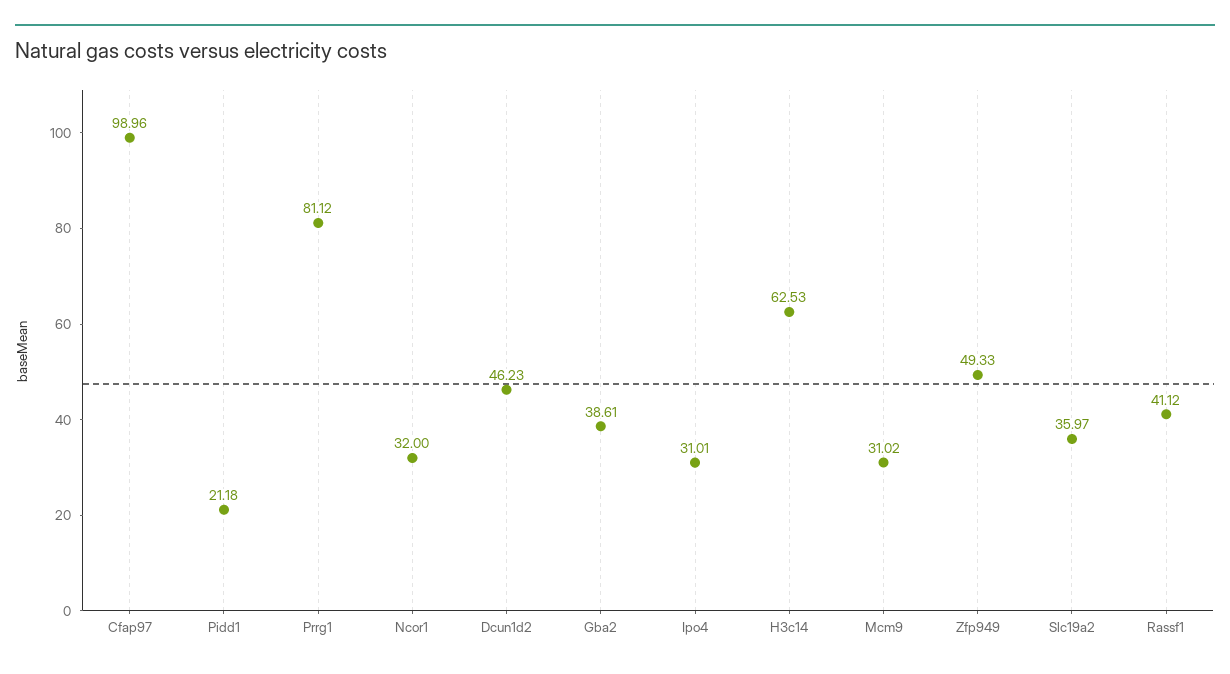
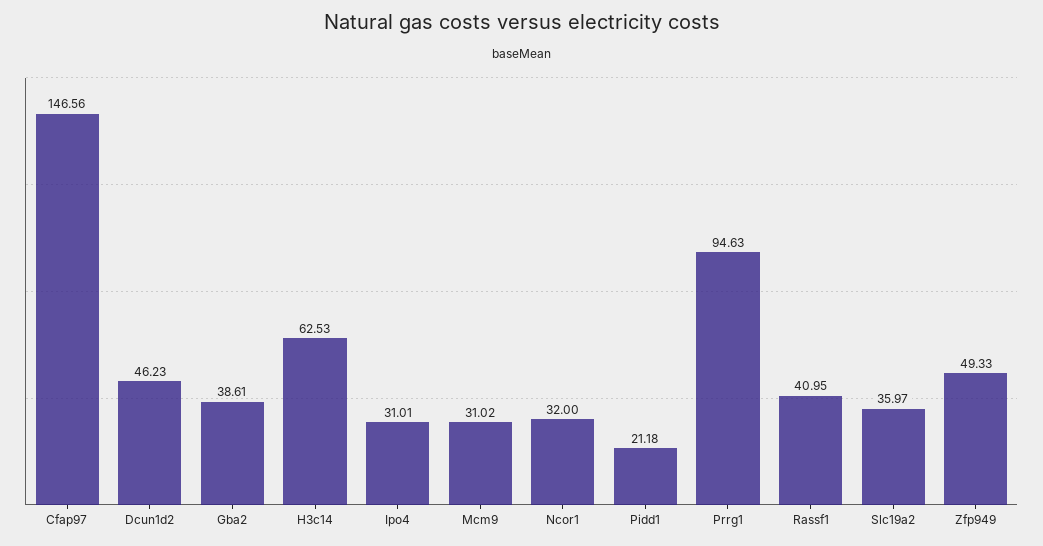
  {
-   "Cfap97": 98.96,
+   "Cfap97": 146.56,
    "Pidd1": 21.18,
-   "Prrg1": 81.12,
+   "Prrg1": 94.63,
    "Ncor1": 32,
    "Dcun1d2": 46.23,
    "Gba2": 38.61,
    "Ipo4": 31.01,
    "H3c14": 62.53,
    "Mcm9": 31.02,
    "Zfp949": 49.33,
    "Slc19a2": 35.97,
-   "Rassf1": 41.12
+   "Rassf1": 40.95
  }

